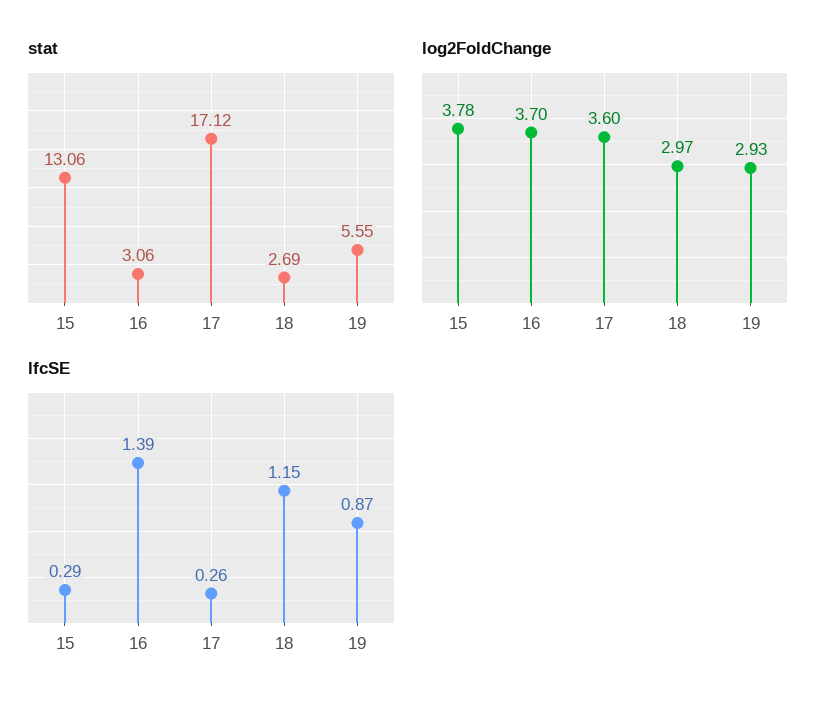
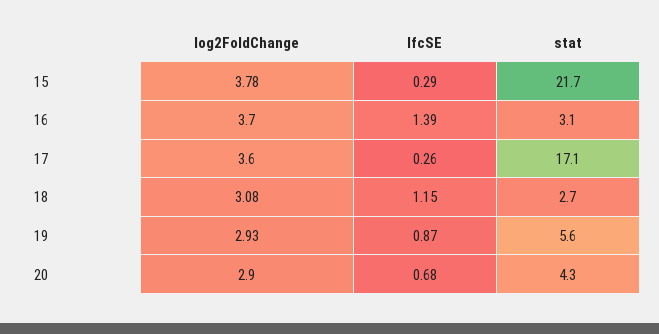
  {
    "stat": {
-     "15": 13.06,
+     "15": 21.7,
      "16": 3.06,
      "17": 17.12,
      "18": 2.69,
-     "19": 5.55
+     "19": 5.55,
+     "20": 4.3
    },
    "log2FoldChange": {
      "15": 3.78,
      "16": 3.7,
      "17": 3.6,
-     "18": 2.97,
+     "18": 3.08,
-     "19": 2.93
+     "19": 2.93,
+     "20": 2.9
    },
    "lfcSE": {
      "15": 0.29,
      "16": 1.39,
      "17": 0.26,
      "18": 1.15,
-     "19": 0.87
+     "19": 0.87,
+     "20": 0.68
    }
  }

